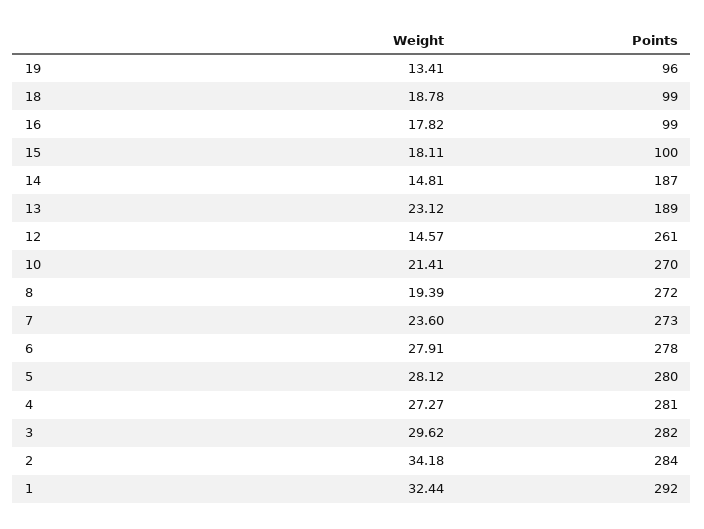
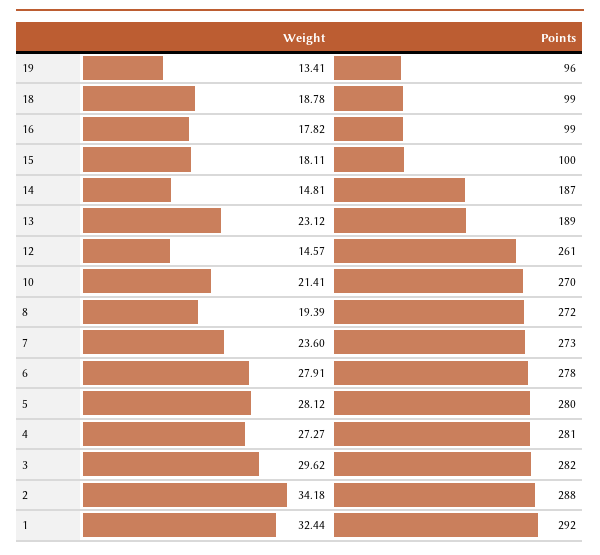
  {
    "Weight": {
      "19": 13.41,
      "18": 18.78,
      "16": 17.82,
      "15": 18.11,
      "14": 14.81,
      "13": 23.12,
      "12": 14.57,
      "10": 21.41,
      "8": 19.39,
      "7": 23.6,
      "6": 27.91,
      "5": 28.12,
      "4": 27.27,
      "3": 29.62,
      "2": 34.18,
      "1": 32.44
    },
    "Points": {
      "19": 96,
      "18": 99,
      "16": 99,
      "15": 100,
      "14": 187,
      "13": 189,
      "12": 261,
      "10": 270,
      "8": 272,
      "7": 273,
      "6": 278,
      "5": 280,
      "4": 281,
      "3": 282,
-     "2": 284,
+     "2": 288,
      "1": 292
    }
  }

